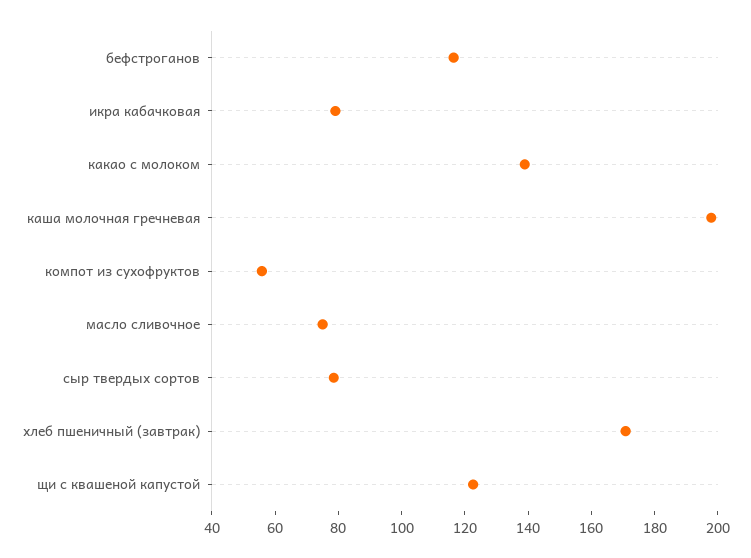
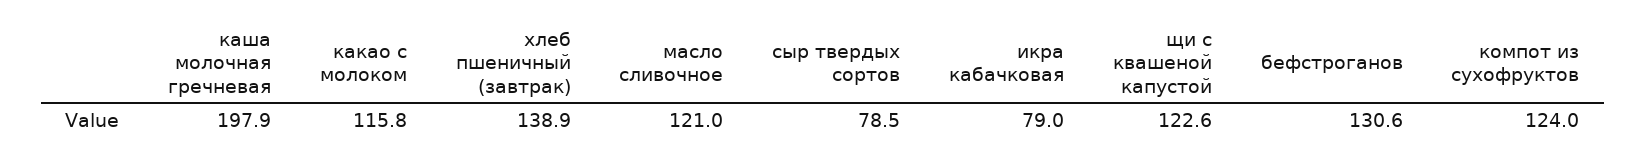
  {
-   "бефстроганов": 115,
+   "бефстроганов": 130.6,
    "икра кабачковая": 79,
-   "какао с молоком": 140,
+   "какао с молоком": 115.8,
    "каша молочная гречневая": 197.9,
-   "компот из сухофруктов": 55,
+   "компот из сухофруктов": 124,
-   "масло сливочное": 75,
+   "масло сливочное": 121,
    "сыр твердых сортов": 78.5,
-   "хлеб пшеничный (завтрак)": 170,
+   "хлеб пшеничный (завтрак)": 138.9,
    "щи с квашеной капустой": 122.6
  }

